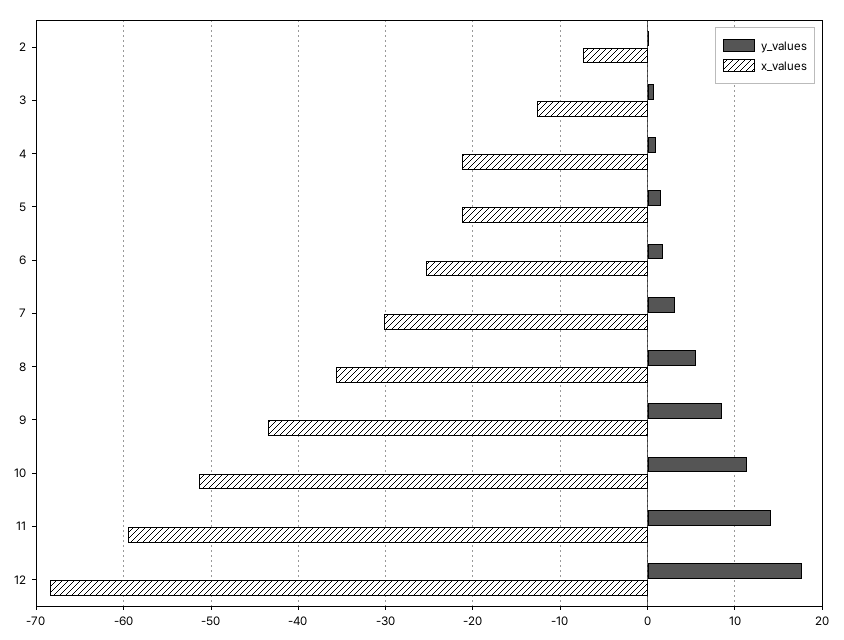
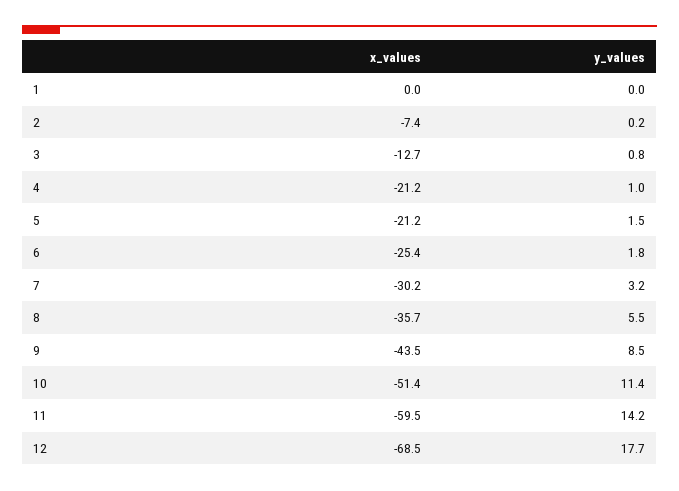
  {
    "y_values": {
      "2": 0.2,
      "3": 0.8,
      "4": 1,
      "5": 1.5,
      "6": 1.8,
      "7": 3.2,
      "8": 5.5,
      "9": 8.5,
      "10": 11.4,
      "11": 14.2,
-     "12": 17.7
+     "12": 17.7,
+     "1": 0
    },
    "x_values": {
      "2": -7.4,
      "3": -12.7,
      "4": -21.2,
      "5": -21.2,
      "6": -25.4,
      "7": -30.2,
      "8": -35.7,
      "9": -43.5,
      "10": -51.4,
      "11": -59.5,
-     "12": -68.5
+     "12": -68.5,
+     "1": 0
    }
  }

